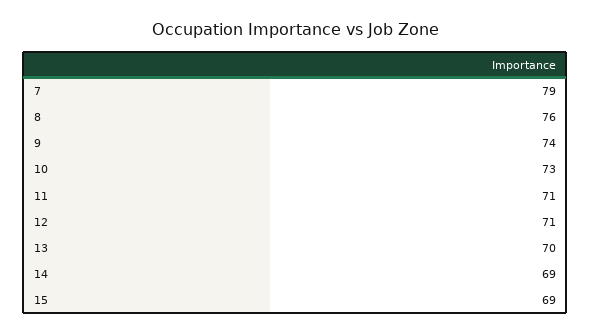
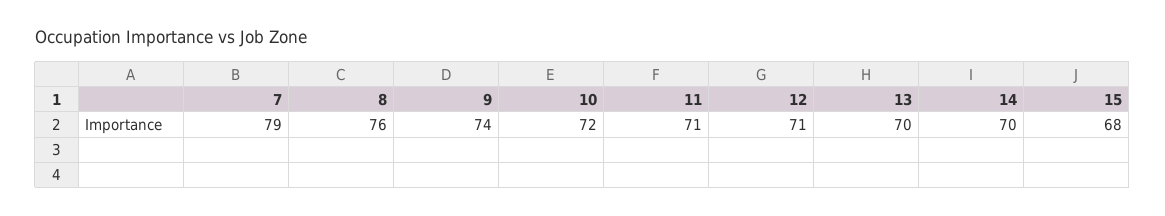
  {
    "7": 79,
    "8": 76,
    "9": 74,
-   "10": 73,
+   "10": 72,
    "11": 71,
    "12": 71,
    "13": 70,
-   "14": 69,
+   "14": 70,
-   "15": 69
+   "15": 68
  }

